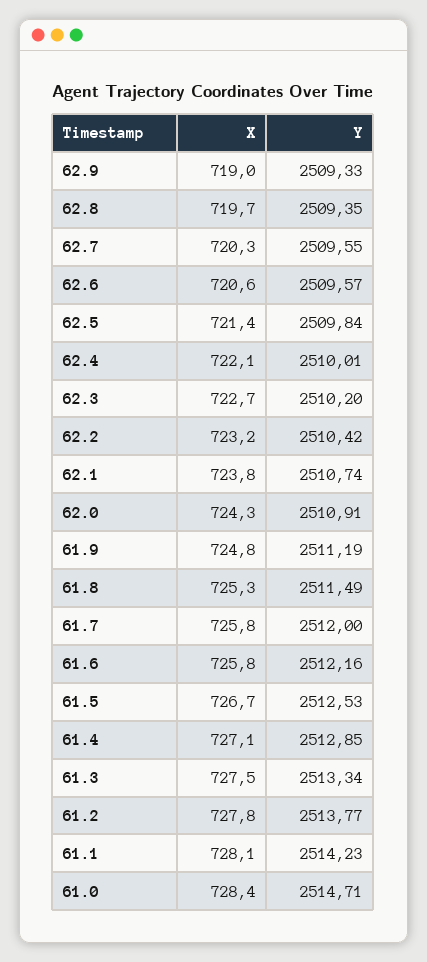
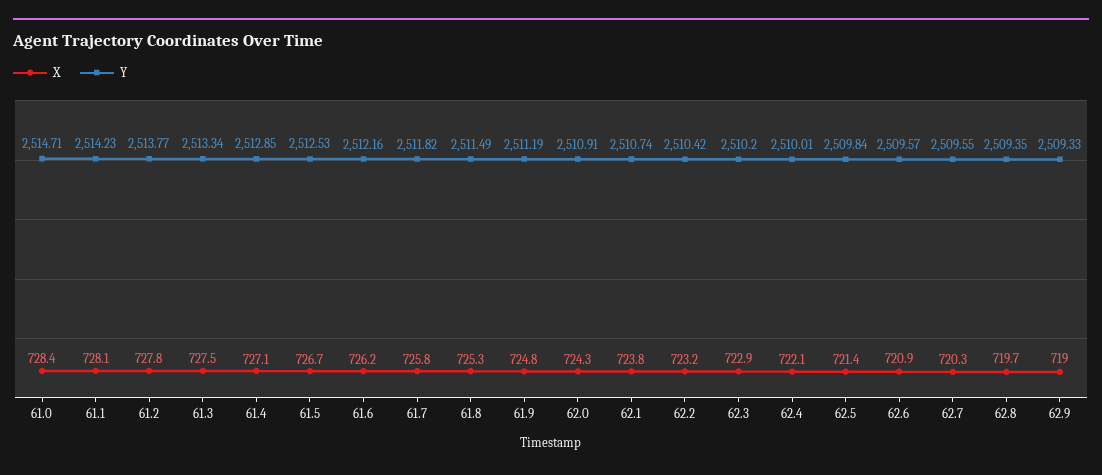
  {
    "X": {
      "62.9": 719,
      "62.8": 719.7,
      "62.7": 720.3,
-     "62.6": 720.6,
+     "62.6": 720.9,
      "62.5": 721.4,
      "62.4": 722.1,
-     "62.3": 722.7,
+     "62.3": 722.9,
      "62.2": 723.2,
      "62.1": 723.8,
      "62.0": 724.3,
      "61.9": 724.8,
      "61.8": 725.3,
      "61.7": 725.8,
-     "61.6": 725.8,
+     "61.6": 726.2,
      "61.5": 726.7,
      "61.4": 727.1,
      "61.3": 727.5,
      "61.2": 727.8,
      "61.1": 728.1,
      "61.0": 728.4
    },
    "Y": {
      "62.9": 2509.33,
      "62.8": 2509.35,
      "62.7": 2509.55,
      "62.6": 2509.57,
      "62.5": 2509.84,
      "62.4": 2510.01,
      "62.3": 2510.2,
      "62.2": 2510.42,
      "62.1": 2510.74,
      "62.0": 2510.91,
      "61.9": 2511.19,
      "61.8": 2511.49,
-     "61.7": 2512,
+     "61.7": 2511.82,
      "61.6": 2512.16,
      "61.5": 2512.53,
      "61.4": 2512.85,
      "61.3": 2513.34,
      "61.2": 2513.77,
      "61.1": 2514.23,
      "61.0": 2514.71
    }
  }

